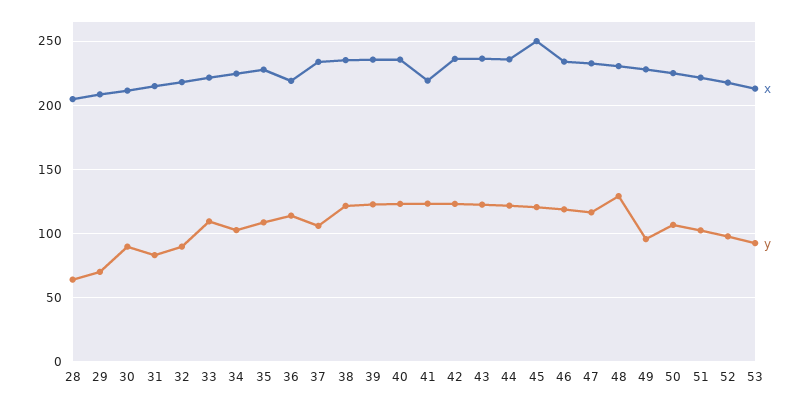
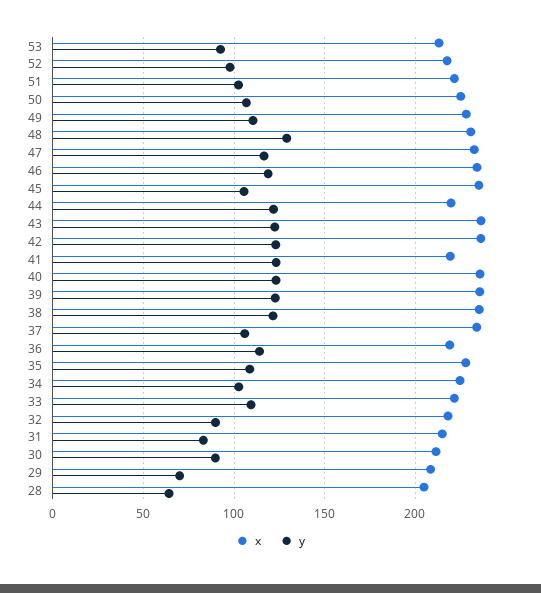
  {
    "x": {
      "28": 205,
      "29": 210,
      "30": 210,
      "31": 215,
      "32": 220,
      "33": 220,
      "34": 225,
      "35": 230,
      "36": 220,
      "37": 235,
      "38": 235,
      "39": 235,
      "40": 235,
      "41": 220,
      "42": 235,
      "43": 235,
-     "44": 235,
+     "44": 220,
-     "45": 250,
+     "45": 235,
      "46": 235,
      "47": 235,
      "48": 230,
      "49": 230,
      "50": 225,
      "51": 220,
      "52": 220,
      "53": 215
    },
    "y": {
      "28": 65,
      "29": 70,
      "30": 90,
      "31": 85,
      "32": 90,
      "33": 110,
      "34": 105,
      "35": 110,
      "36": 115,
      "37": 105,
      "38": 120,
      "39": 125,
      "40": 125,
      "41": 125,
      "42": 125,
      "43": 125,
      "44": 120,
-     "45": 120,
+     "45": 105,
      "46": 120,
      "47": 115,
      "48": 130,
-     "49": 95,
+     "49": 110,
      "50": 105,
      "51": 105,
      "52": 100,
      "53": 95
    }
  }

